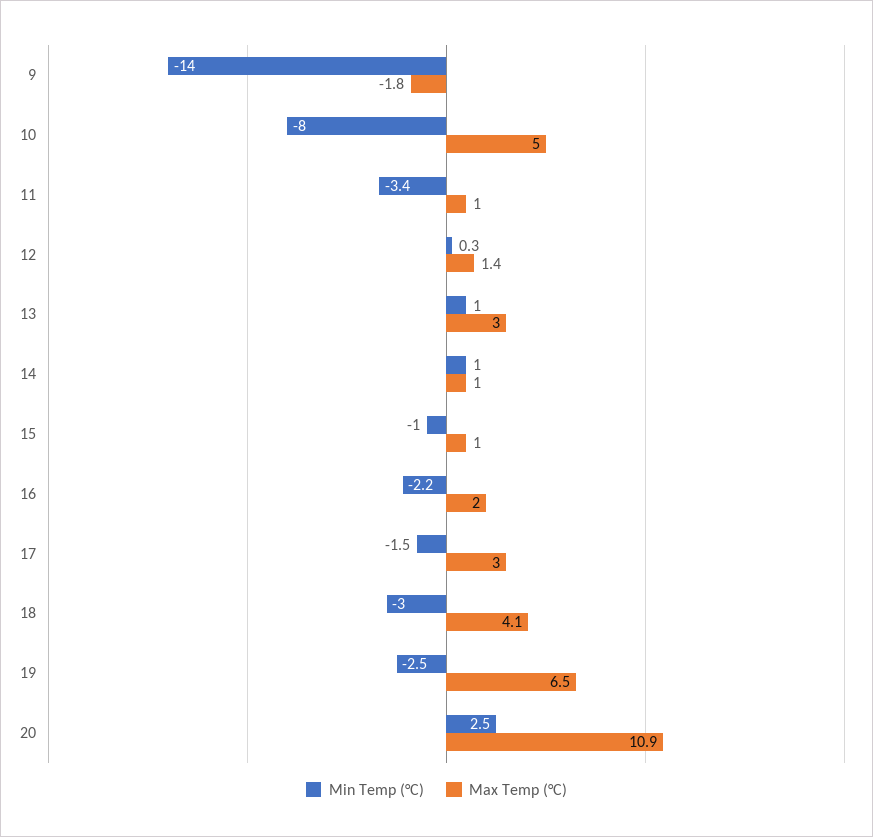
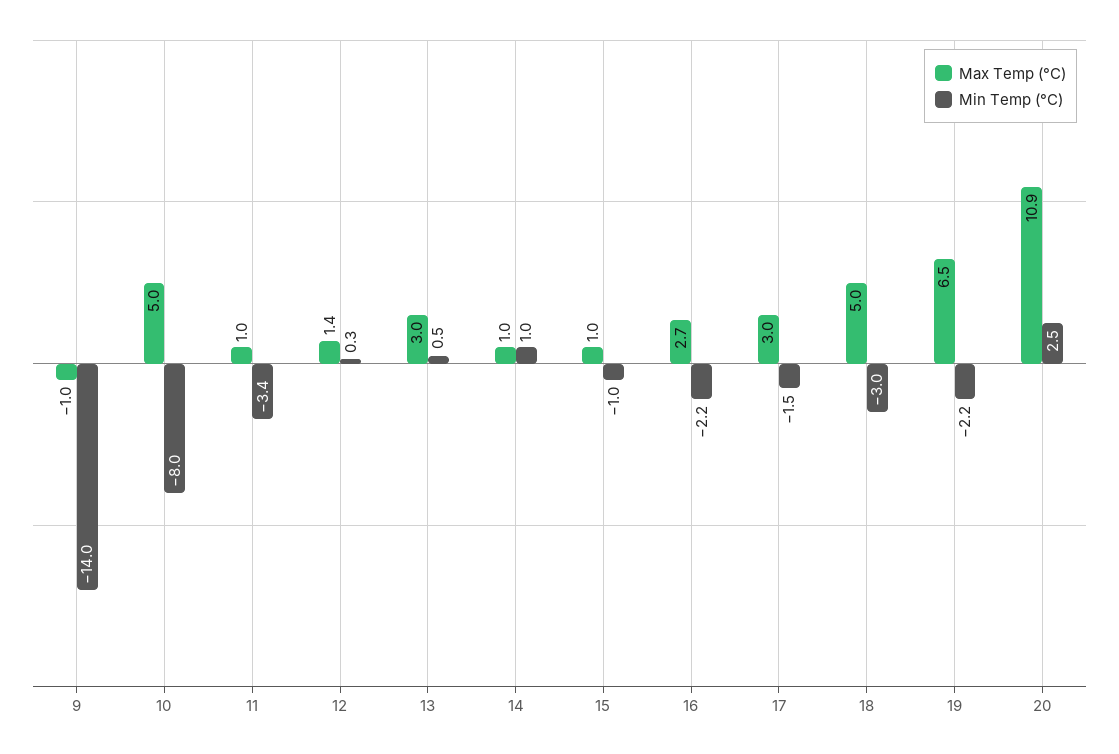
  {
    "Min Temp (°C)": {
      "9": -14,
      "10": -8,
      "11": -3.4,
      "12": 0.3,
-     "13": 1,
+     "13": 0.5,
      "14": 1,
      "15": -1,
      "16": -2.2,
      "17": -1.5,
      "18": -3,
-     "19": -2.5,
+     "19": -2.2,
      "20": 2.5
    },
    "Max Temp (°C)": {
-     "9": -1.8,
+     "9": -1,
      "10": 5,
      "11": 1,
      "12": 1.4,
      "13": 3,
      "14": 1,
      "15": 1,
-     "16": 2,
+     "16": 2.7,
      "17": 3,
-     "18": 4.1,
+     "18": 5,
      "19": 6.5,
      "20": 10.9
    }
  }

